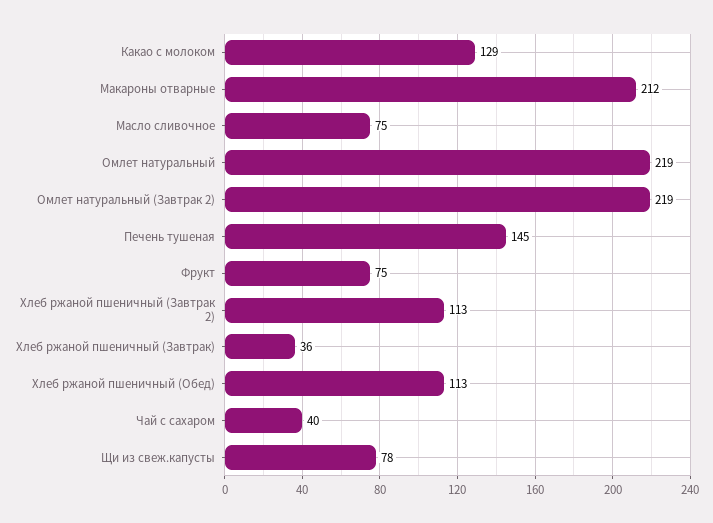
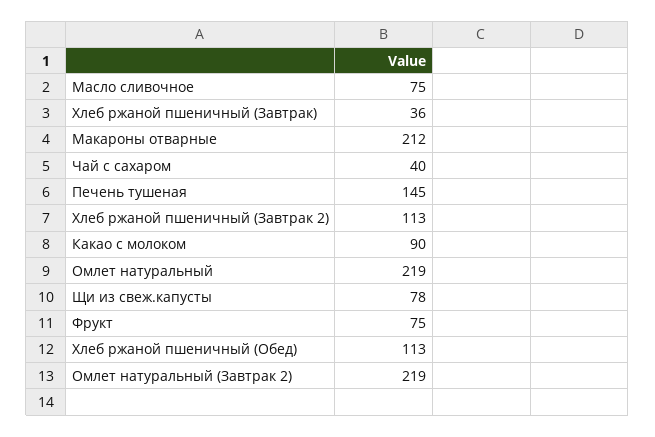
  {
-   "Какао с молоком": 129,
+   "Какао с молоком": 90,
    "Макароны отварные": 212,
    "Масло сливочное": 75,
    "Омлет натуральный": 219,
    "Омлет натуральный (Завтрак 2)": 219,
    "Печень тушеная": 145,
    "Фрукт": 75,
    "Хлеб ржаной пшеничный (Завтрак 2)": 113,
    "Хлеб ржаной пшеничный (Завтрак)": 36,
    "Хлеб ржаной пшеничный (Обед)": 113,
    "Чай с сахаром": 40,
    "Щи из свеж.капусты": 78
  }

